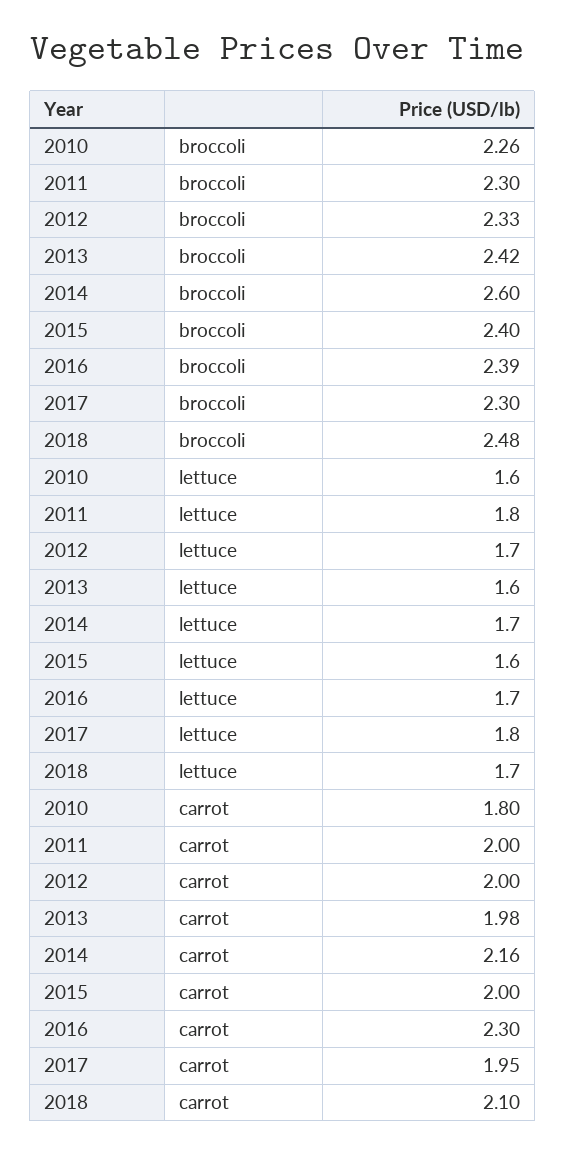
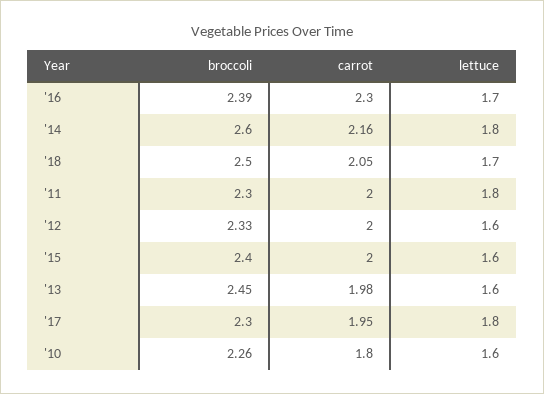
  {
    "2010": {
      "broccoli": 2.26,
      "lettuce": 1.6,
      "carrot": 1.8
    },
    "2011": {
      "broccoli": 2.3,
      "lettuce": 1.8,
      "carrot": 2
    },
    "2012": {
      "broccoli": 2.33,
-     "lettuce": 1.7,
+     "lettuce": 1.6,
      "carrot": 2
    },
    "2013": {
-     "broccoli": 2.42,
+     "broccoli": 2.45,
      "lettuce": 1.6,
      "carrot": 1.98
    },
    "2014": {
      "broccoli": 2.6,
-     "lettuce": 1.7,
+     "lettuce": 1.8,
      "carrot": 2.16
    },
    "2015": {
      "broccoli": 2.4,
      "lettuce": 1.6,
      "carrot": 2
    },
    "2016": {
      "broccoli": 2.39,
      "lettuce": 1.7,
      "carrot": 2.3
    },
    "2017": {
      "broccoli": 2.3,
      "lettuce": 1.8,
      "carrot": 1.95
    },
    "2018": {
-     "broccoli": 2.48,
+     "broccoli": 2.5,
      "lettuce": 1.7,
-     "carrot": 2.1
+     "carrot": 2.05
    }
  }

